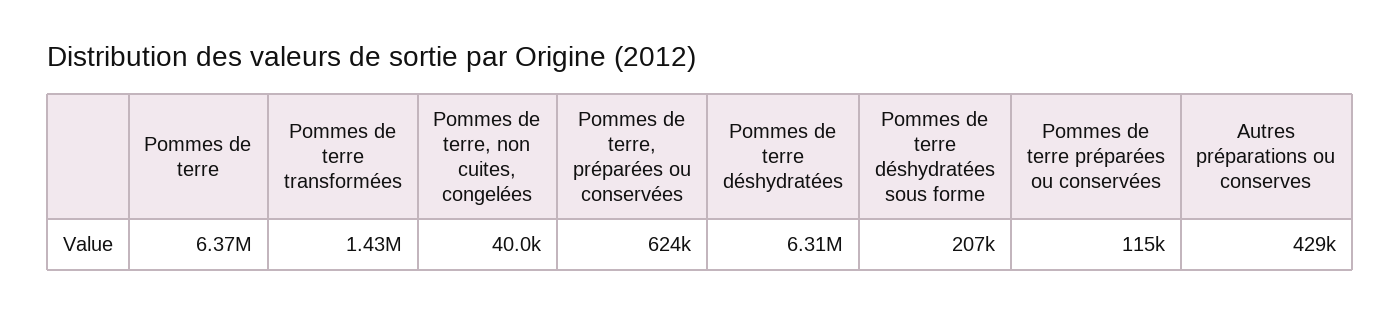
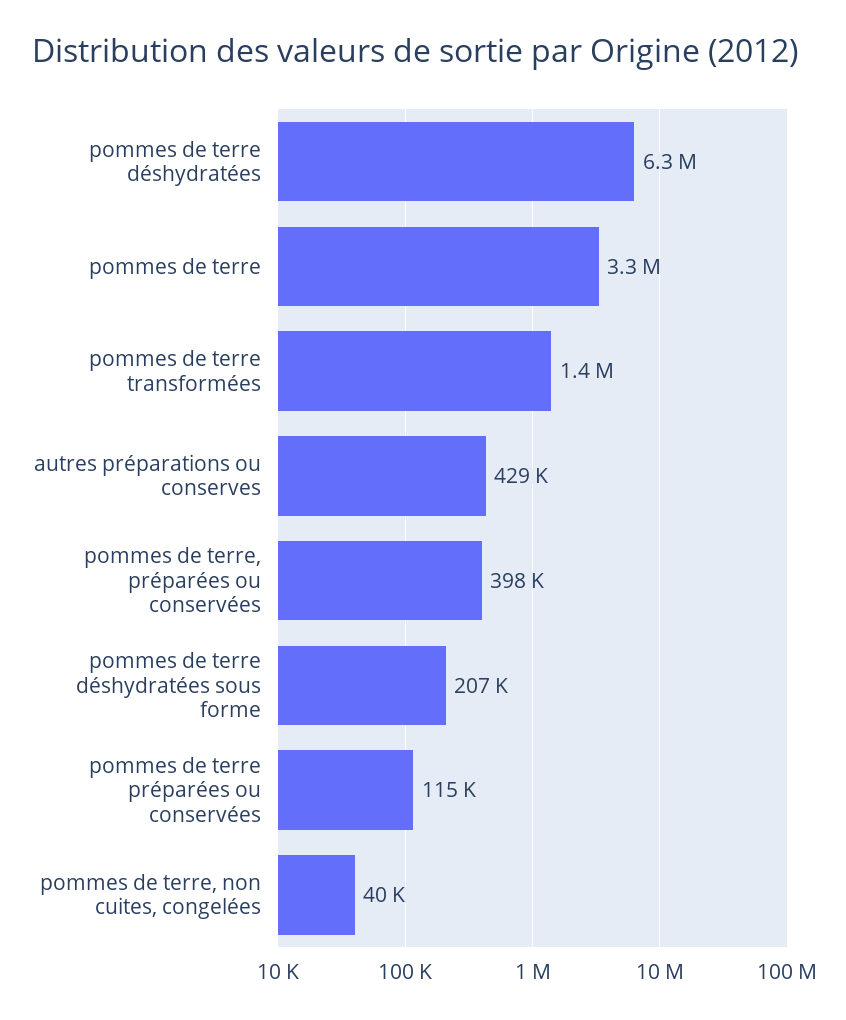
  {
-   "Pommes de terre": 6370000,
+   "Pommes de terre": 3300000,
    "Pommes de terre transformées": 1430000,
    "Pommes de terre, non cuites, congelées": 40000,
-   "Pommes de terre, préparées ou conservées": 624000,
+   "Pommes de terre, préparées ou conservées": 398000,
    "Pommes de terre déshydratées": 6310000,
    "Pommes de terre déshydratées sous forme": 207000,
    "Pommes de terre préparées ou conservées": 115000,
    "Autres préparations ou conserves": 429000
  }

